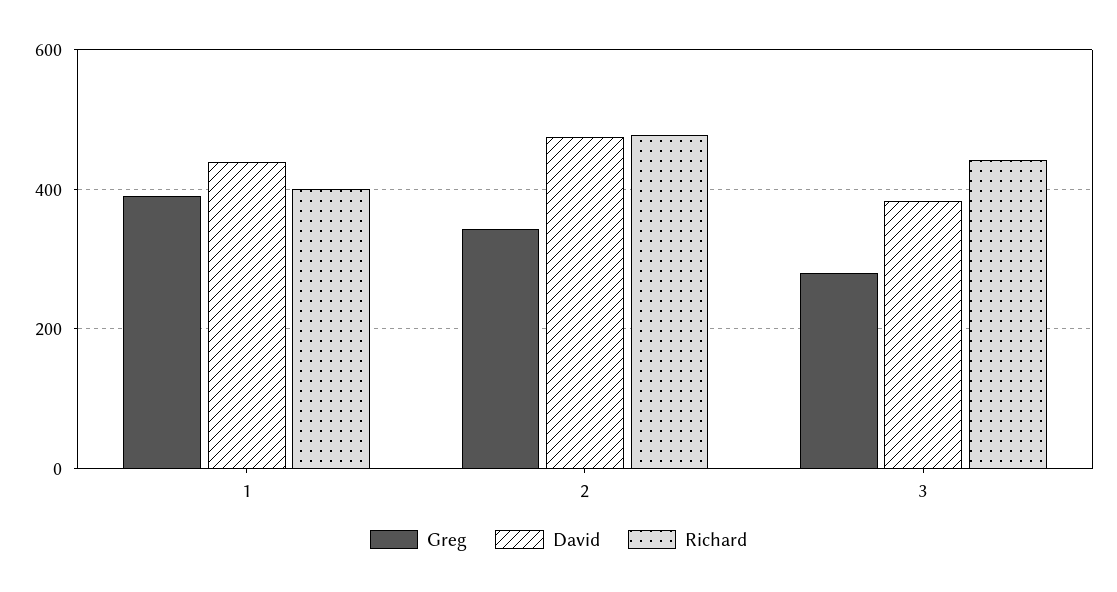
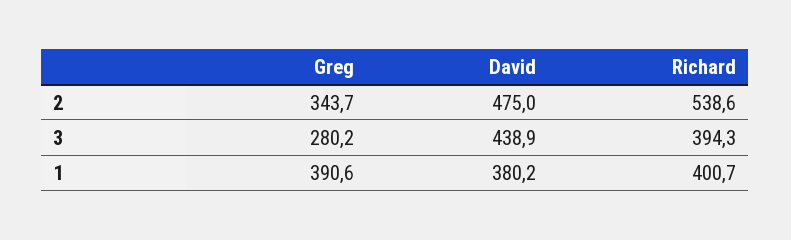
  {
    "Greg": {
      "1": 390.6,
      "2": 343.7,
      "3": 280.2
    },
    "David": {
-     "1": 440,
+     "1": 380.2,
      "2": 475,
-     "3": 380
+     "3": 438.9
    },
    "Richard": {
      "1": 400.7,
-     "2": 480,
+     "2": 538.6,
-     "3": 440
+     "3": 394.3
    }
  }

